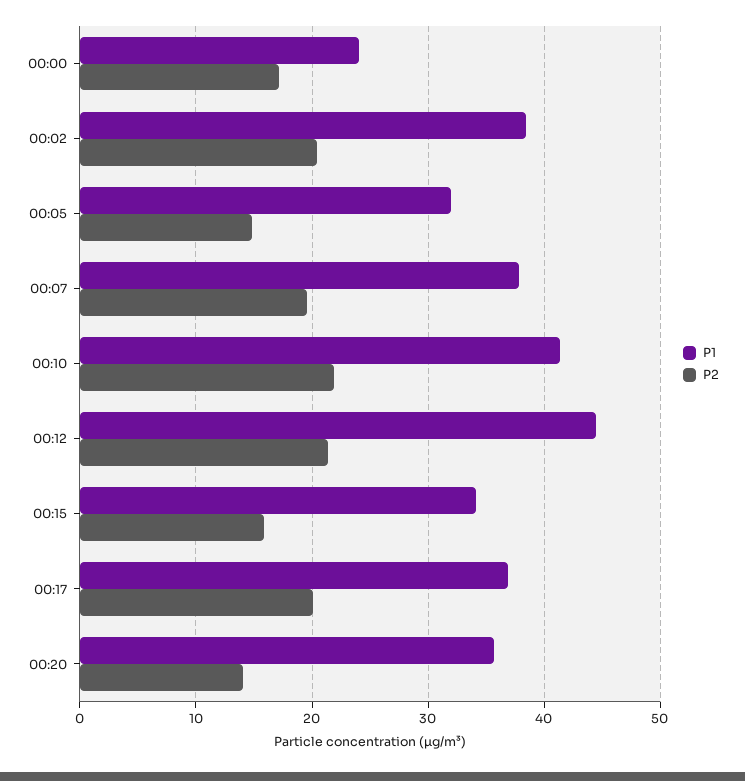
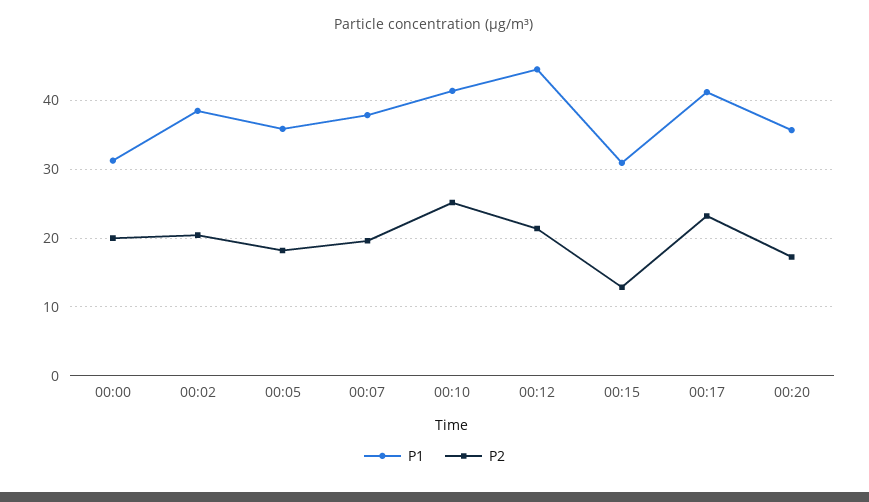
  {
    "P1": {
-     "00:00": 24,
+     "00:00": 31,
      "00:02": 38,
-     "00:05": 32,
+     "00:05": 36,
      "00:07": 38,
      "00:10": 41,
      "00:12": 45,
-     "00:15": 34,
+     "00:15": 31,
-     "00:17": 37,
+     "00:17": 41,
      "00:20": 36
    },
    "P2": {
-     "00:00": 17,
+     "00:00": 20,
      "00:02": 20,
-     "00:05": 15,
+     "00:05": 18,
      "00:07": 20,
-     "00:10": 22,
+     "00:10": 25,
      "00:12": 21,
-     "00:15": 16,
+     "00:15": 13,
-     "00:17": 20,
+     "00:17": 23,
-     "00:20": 14
+     "00:20": 17
    }
  }

